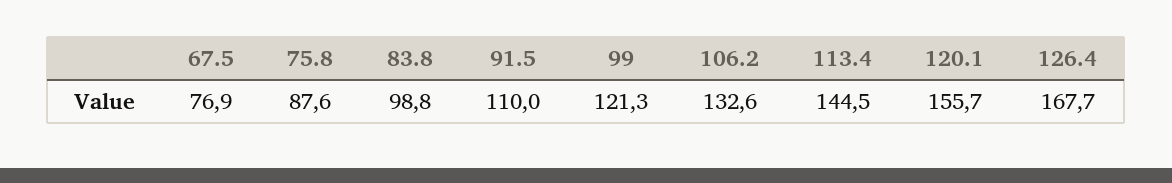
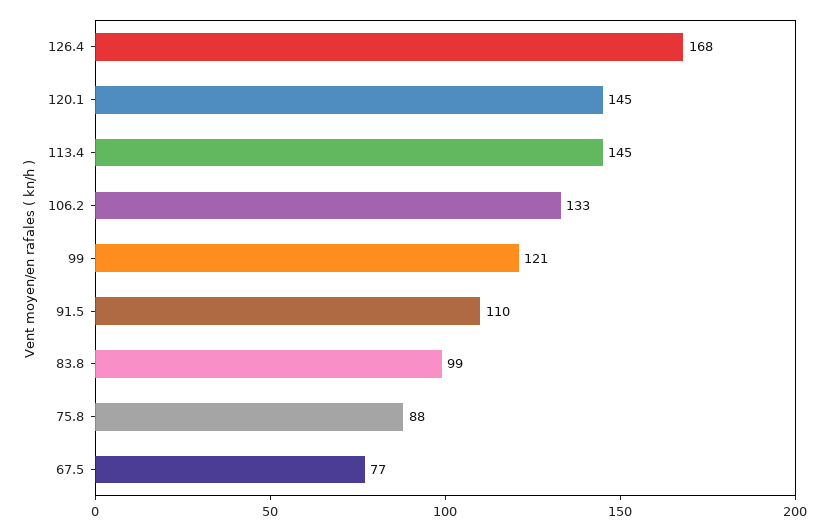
  {
    "67.5": 76.9,
    "75.8": 87.6,
    "83.8": 98.8,
    "91.5": 110,
    "99": 121.3,
    "106.2": 132.6,
    "113.4": 144.5,
-   "120.1": 155.7,
+   "120.1": 145,
    "126.4": 167.7
  }

